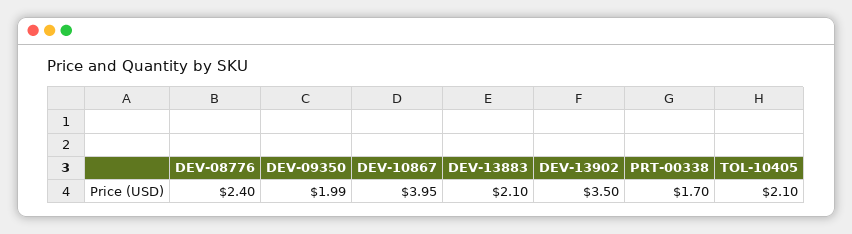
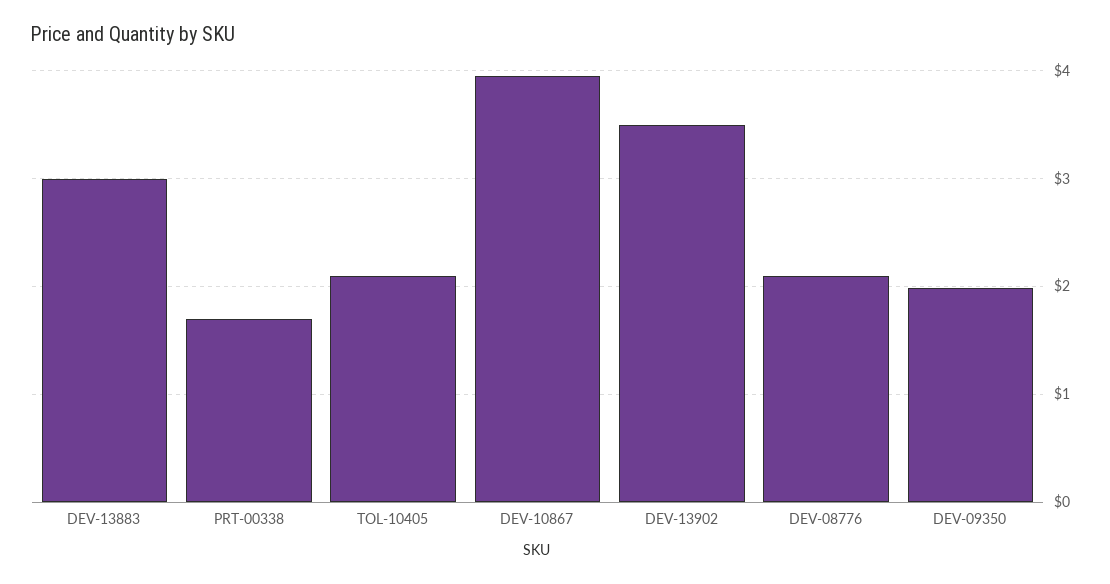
  {
-   "DEV-08776": 2.4,
+   "DEV-08776": 2.1,
    "DEV-09350": 1.99,
    "DEV-10867": 3.95,
-   "DEV-13883": 2.1,
+   "DEV-13883": 3,
    "DEV-13902": 3.5,
    "PRT-00338": 1.7,
    "TOL-10405": 2.1
  }

